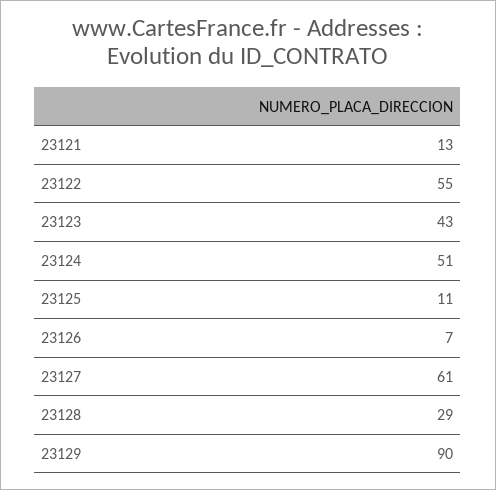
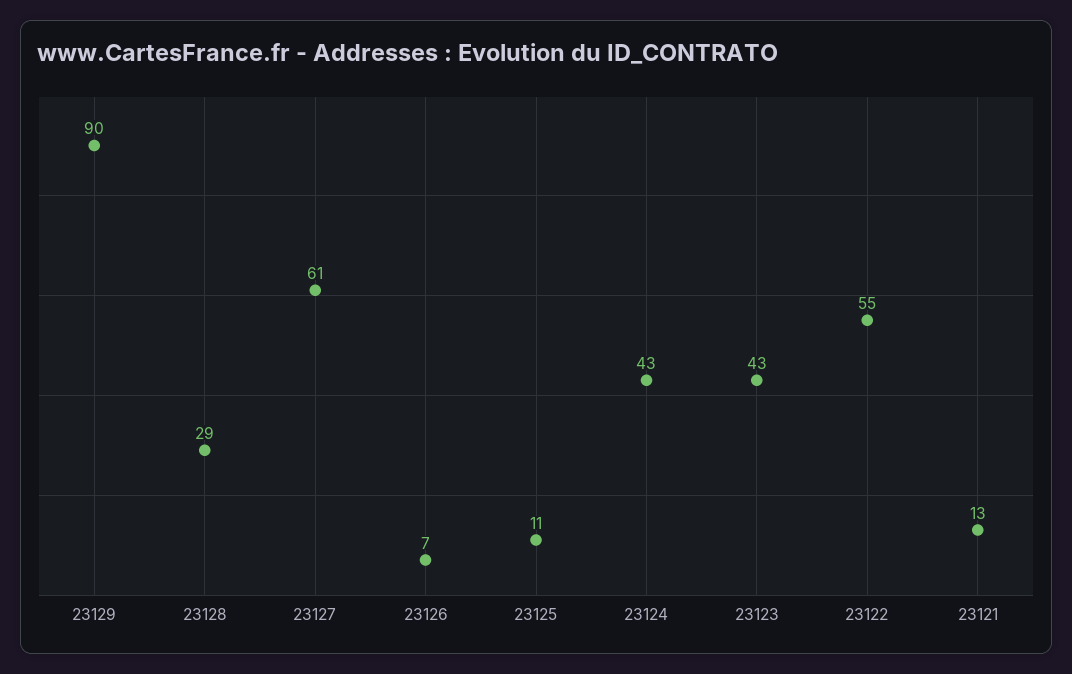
  {
    "23121": 13,
    "23122": 55,
    "23123": 43,
-   "23124": 51,
+   "23124": 43,
    "23125": 11,
    "23126": 7,
    "23127": 61,
    "23128": 29,
    "23129": 90
  }

